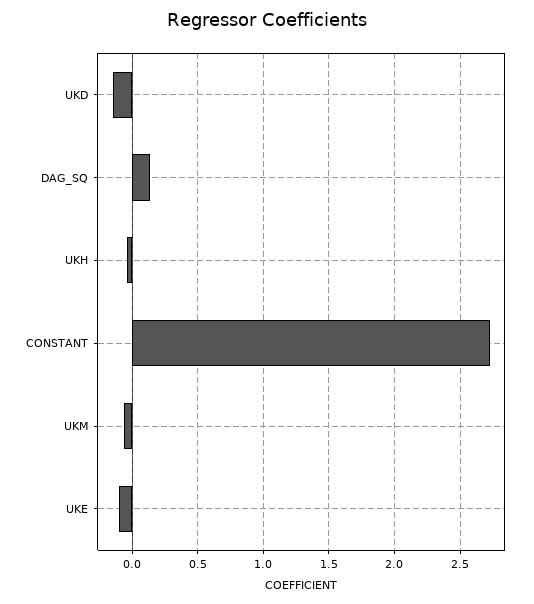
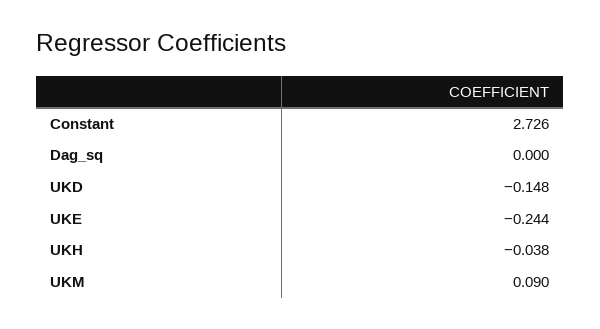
  {
    "UKD": -0.148,
-   "DAG_SQ": 0.15,
+   "DAG_SQ": 0,
    "UKH": -0.038,
    "CONSTANT": 2.726,
-   "UKM": -0.05,
+   "UKM": 0.09,
-   "UKE": -0.1
+   "UKE": -0.244
  }

